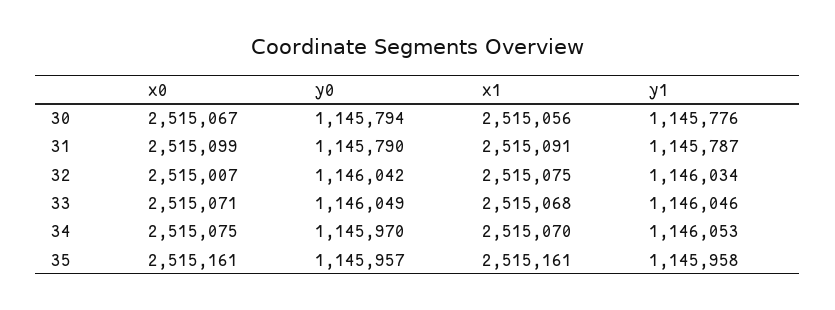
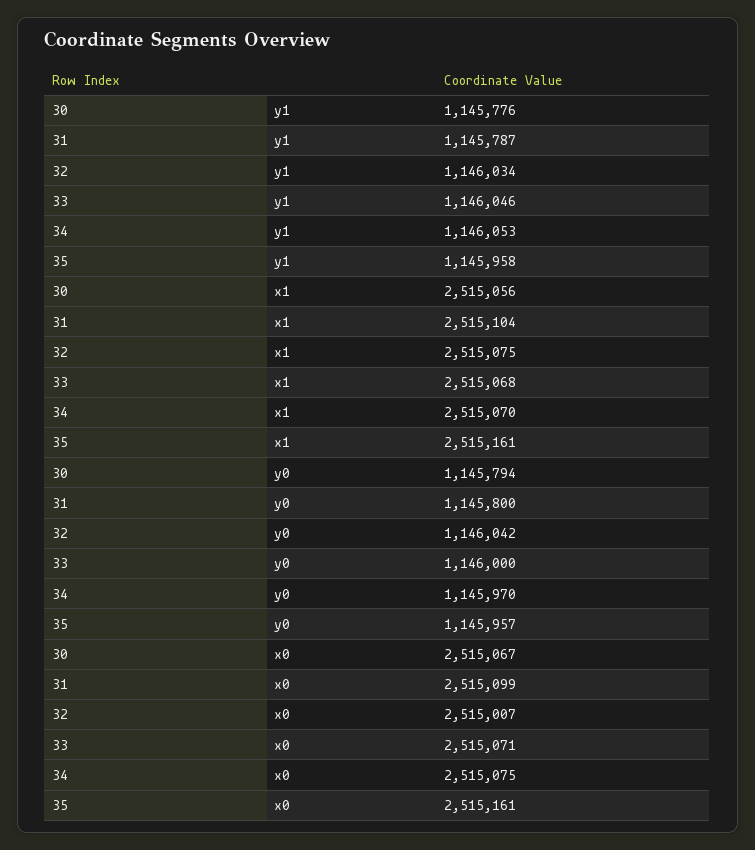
  {
    "x0": {
      "30": 2515067,
      "31": 2515099,
      "32": 2515007,
      "33": 2515071,
      "34": 2515075,
      "35": 2515161
    },
    "y0": {
      "30": 1145794,
-     "31": 1145790,
+     "31": 1145800,
      "32": 1146042,
-     "33": 1146049,
+     "33": 1146000,
      "34": 1145970,
      "35": 1145957
    },
    "x1": {
      "30": 2515056,
-     "31": 2515091,
+     "31": 2515104,
      "32": 2515075,
      "33": 2515068,
      "34": 2515070,
      "35": 2515161
    },
    "y1": {
      "30": 1145776,
      "31": 1145787,
      "32": 1146034,
      "33": 1146046,
      "34": 1146053,
      "35": 1145958
    }
  }

